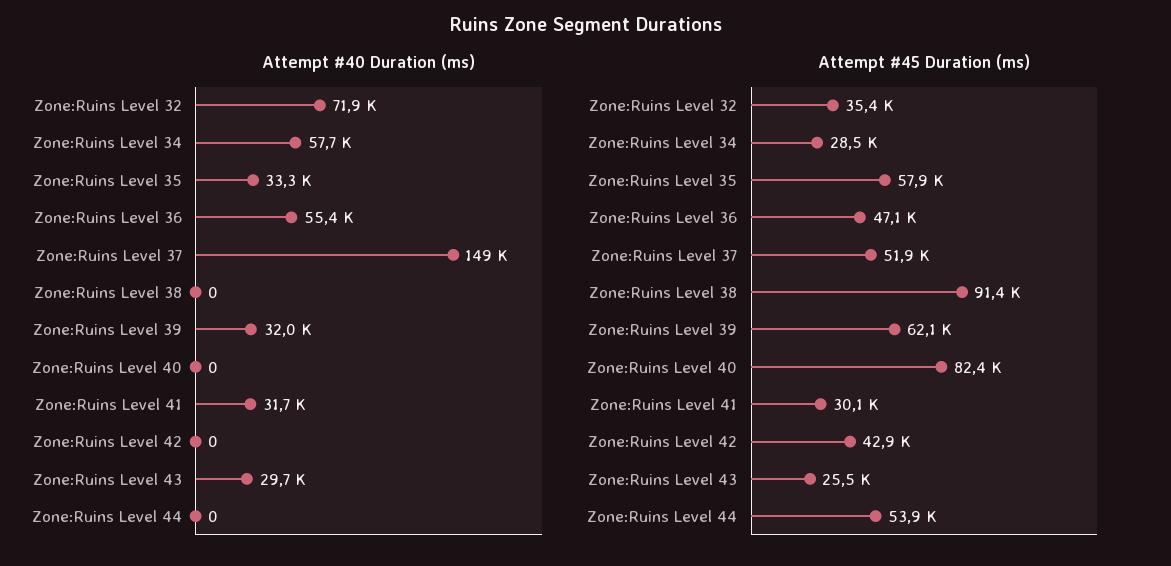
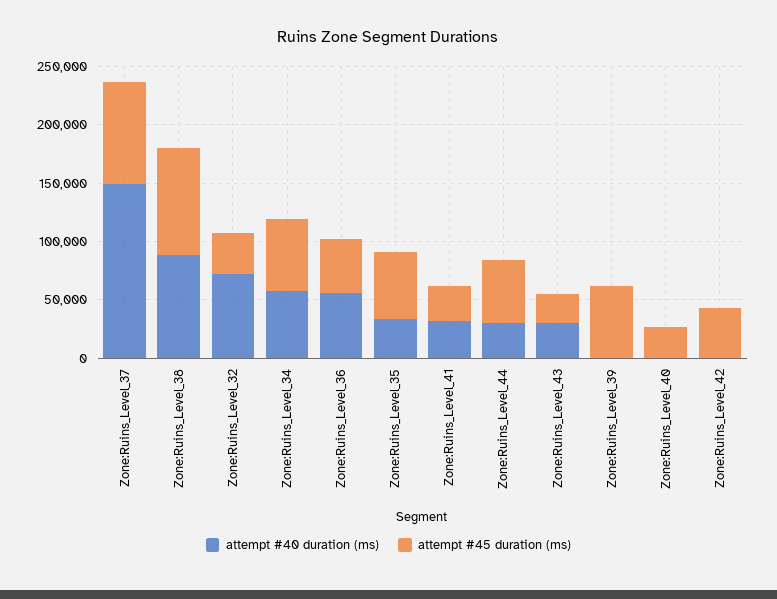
  {
    "Attempt #40 Duration (ms)": {
      "Zone:Ruins Level 32": 71900,
      "Zone:Ruins Level 34": 57700,
      "Zone:Ruins Level 35": 33300,
      "Zone:Ruins Level 36": 55400,
      "Zone:Ruins Level 37": 149000,
-     "Zone:Ruins Level 38": 0,
+     "Zone:Ruins Level 38": 90000,
-     "Zone:Ruins Level 39": 32000,
+     "Zone:Ruins Level 39": 0,
      "Zone:Ruins Level 40": 0,
      "Zone:Ruins Level 41": 31700,
      "Zone:Ruins Level 42": 0,
      "Zone:Ruins Level 43": 29700,
-     "Zone:Ruins Level 44": 0
+     "Zone:Ruins Level 44": 30000
    },
    "Attempt #45 Duration (ms)": {
      "Zone:Ruins Level 32": 35400,
-     "Zone:Ruins Level 34": 28500,
+     "Zone:Ruins Level 34": 60000,
      "Zone:Ruins Level 35": 57900,
      "Zone:Ruins Level 36": 47100,
-     "Zone:Ruins Level 37": 51900,
+     "Zone:Ruins Level 37": 90000,
      "Zone:Ruins Level 38": 91400,
      "Zone:Ruins Level 39": 62100,
-     "Zone:Ruins Level 40": 82400,
+     "Zone:Ruins Level 40": 30000,
      "Zone:Ruins Level 41": 30100,
      "Zone:Ruins Level 42": 42900,
      "Zone:Ruins Level 43": 25500,
      "Zone:Ruins Level 44": 53900
    }
  }

